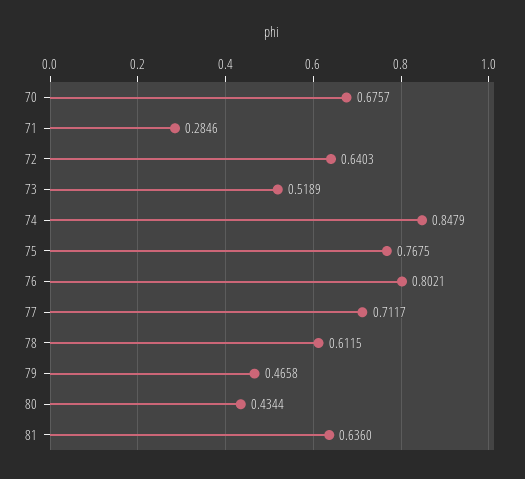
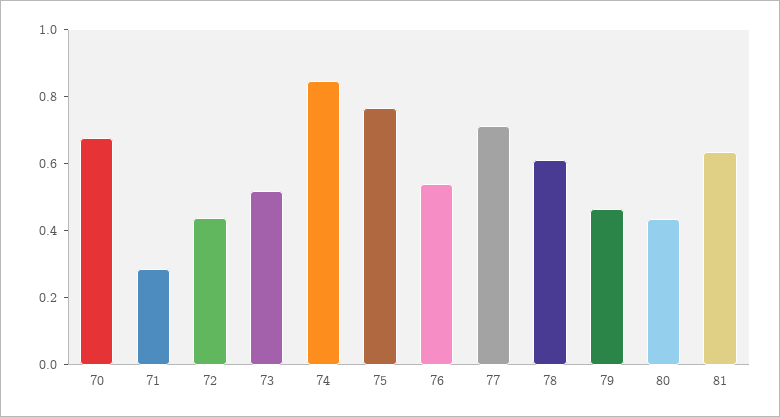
  {
    "70": 0.6757,
    "71": 0.2846,
-   "72": 0.6403,
+   "72": 0.45,
    "73": 0.5189,
    "74": 0.8479,
    "75": 0.7675,
-   "76": 0.8021,
+   "76": 0.55,
    "77": 0.7117,
    "78": 0.6115,
    "79": 0.4658,
    "80": 0.4344,
    "81": 0.636
  }

